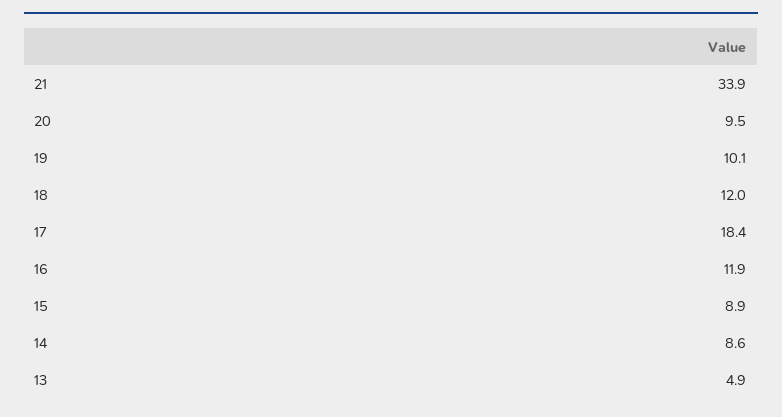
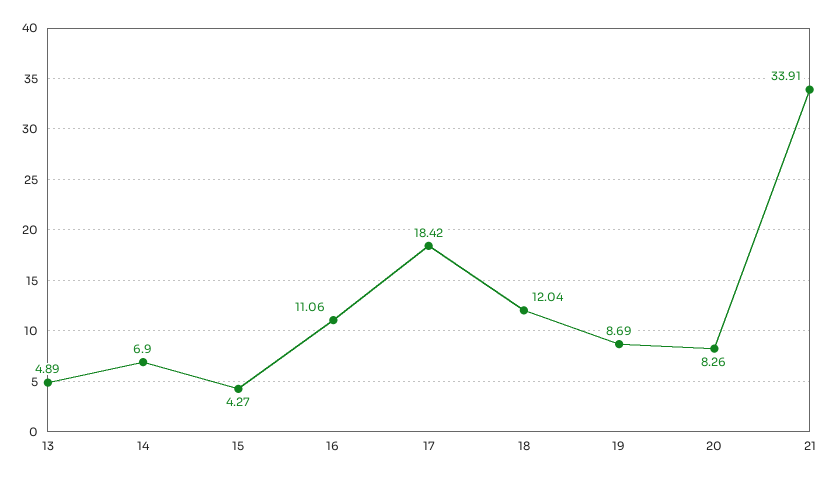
  {
    "21": 33.91,
-   "20": 9.5,
+   "20": 8.26,
-   "19": 10.1,
+   "19": 8.69,
    "18": 12.04,
    "17": 18.42,
-   "16": 11.9,
+   "16": 11.06,
-   "15": 8.9,
+   "15": 4.27,
-   "14": 8.6,
+   "14": 6.9,
    "13": 4.89
  }

